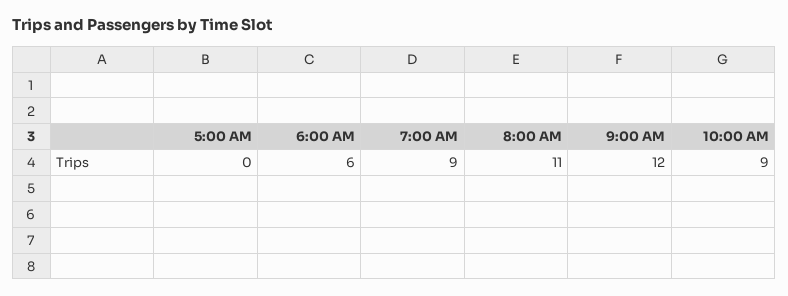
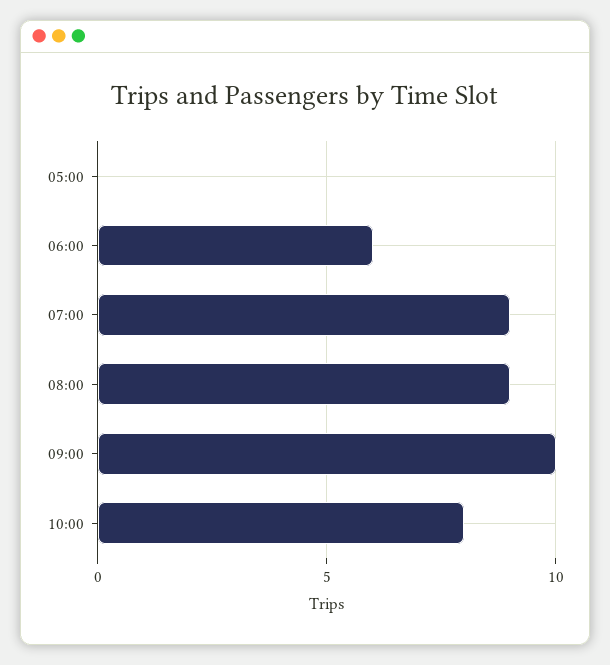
  {
    "5:00 AM": 0,
    "6:00 AM": 6,
    "7:00 AM": 9,
-   "8:00 AM": 11,
+   "8:00 AM": 9,
-   "9:00 AM": 12,
+   "9:00 AM": 10,
-   "10:00 AM": 9
+   "10:00 AM": 8
  }

